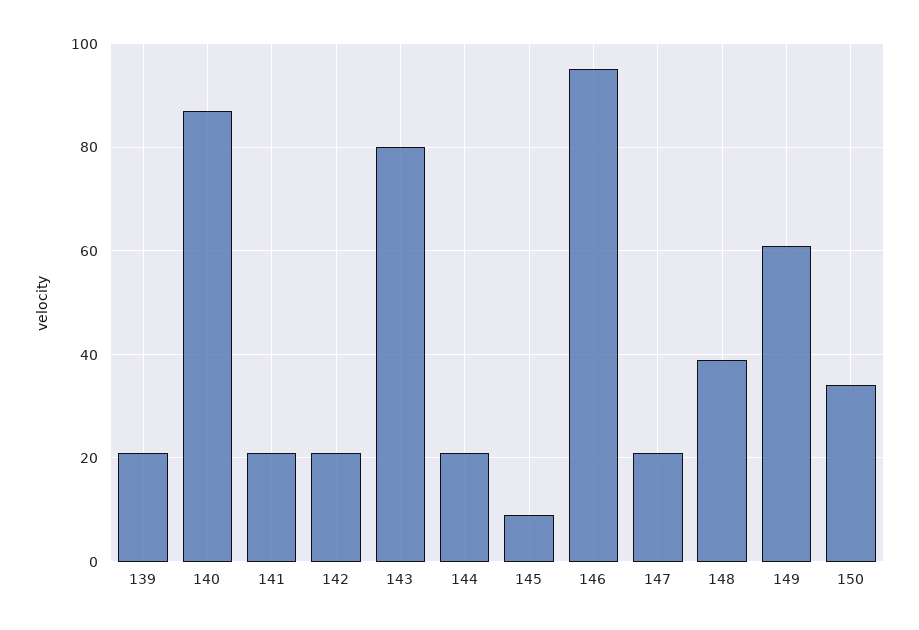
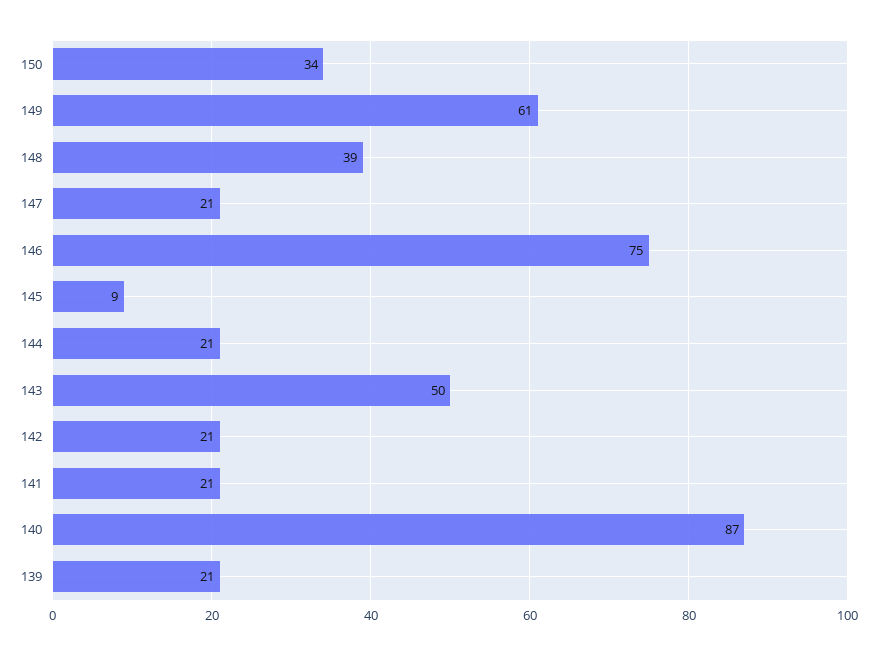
  {
    "139": 21,
    "140": 87,
    "141": 21,
    "142": 21,
-   "143": 80,
+   "143": 50,
    "144": 21,
    "145": 9,
-   "146": 95,
+   "146": 75,
    "147": 21,
    "148": 39,
    "149": 61,
    "150": 34
  }

